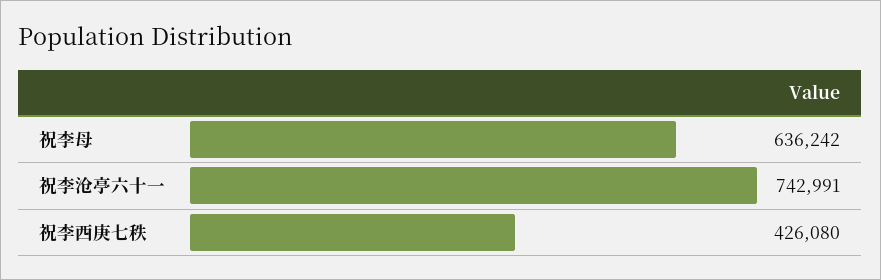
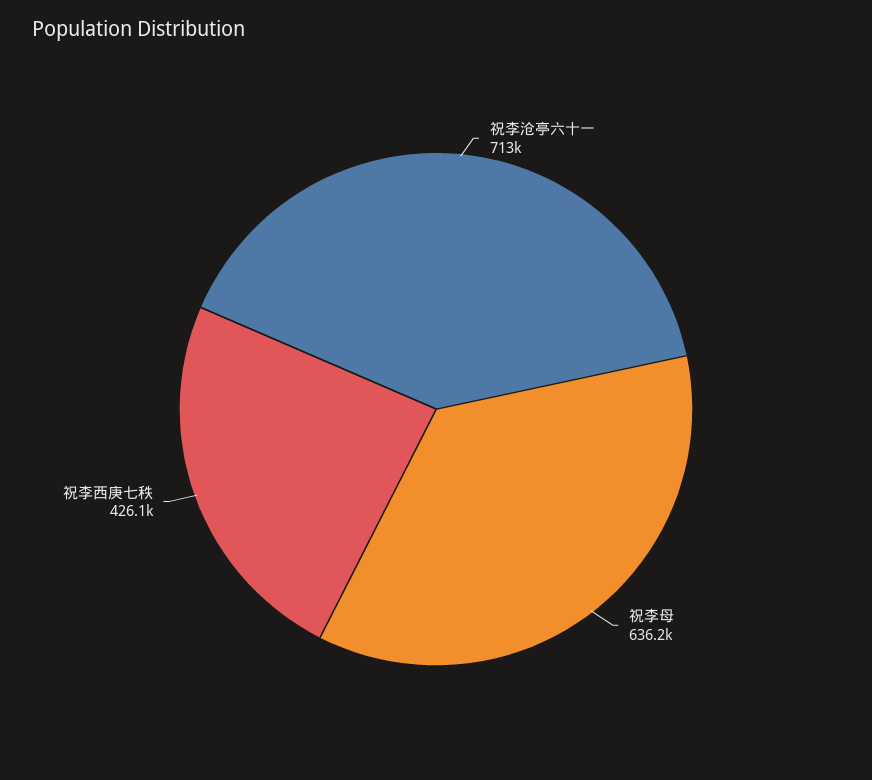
  {
    "祝李母": 636242,
-   "祝李沧亭六十一": 742991,
+   "祝李沧亭六十一": 713000,
    "祝李西庚七秩": 426080
  }

